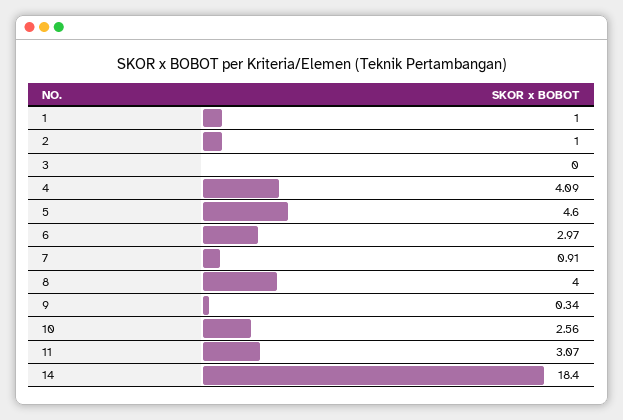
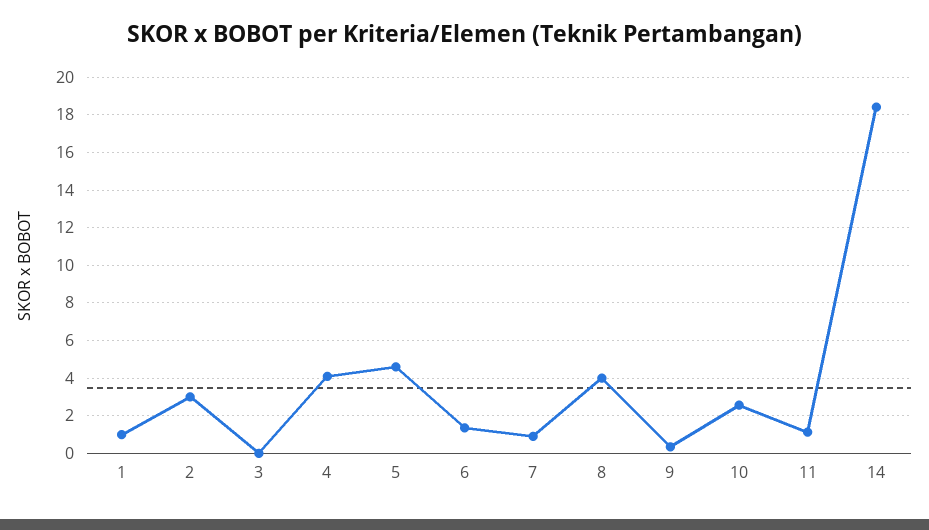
  {
    "1": 1,
-   "2": 1,
+   "2": 3,
    "3": 0,
    "4": 4.09,
    "5": 4.6,
-   "6": 2.97,
+   "6": 1.5,
    "7": 0.91,
    "8": 4,
    "9": 0.34,
    "10": 2.56,
-   "11": 3.07,
+   "11": 1,
    "14": 18.4
  }

